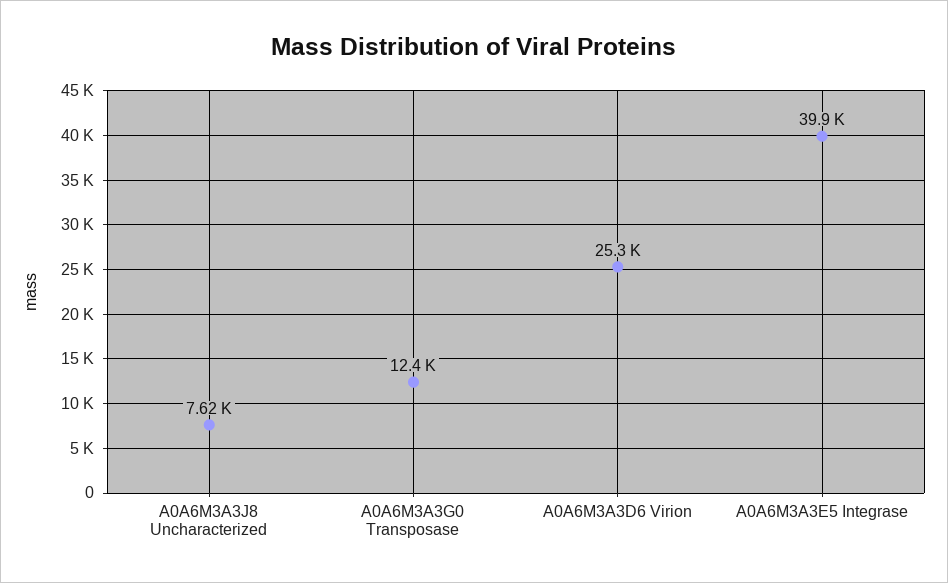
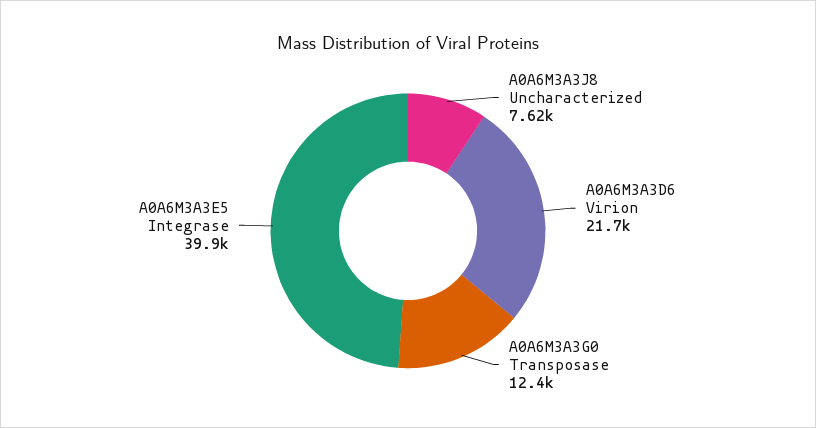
  {
    "A0A6M3A3J8 Uncharacterized": 7620,
    "A0A6M3A3G0 Transposase": 12400,
-   "A0A6M3A3D6 Virion": 25300,
+   "A0A6M3A3D6 Virion": 21700,
    "A0A6M3A3E5 Integrase": 39900
  }

